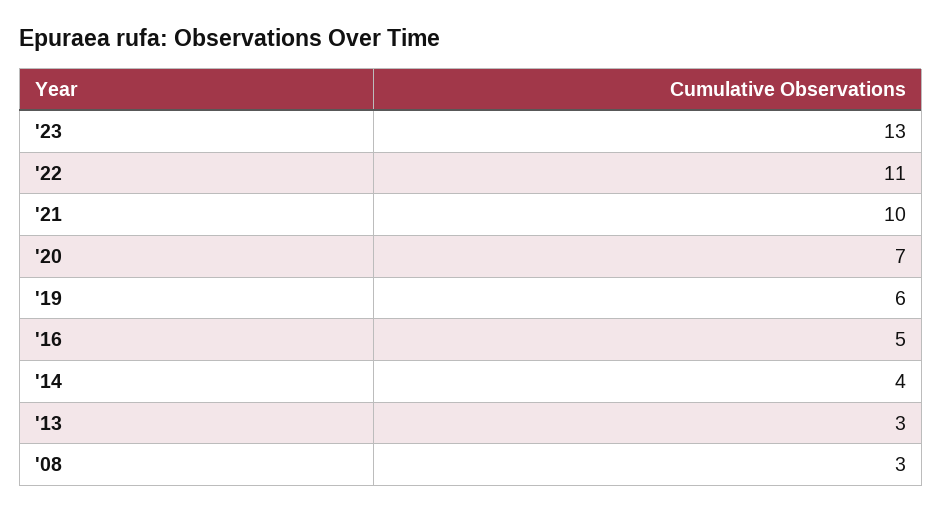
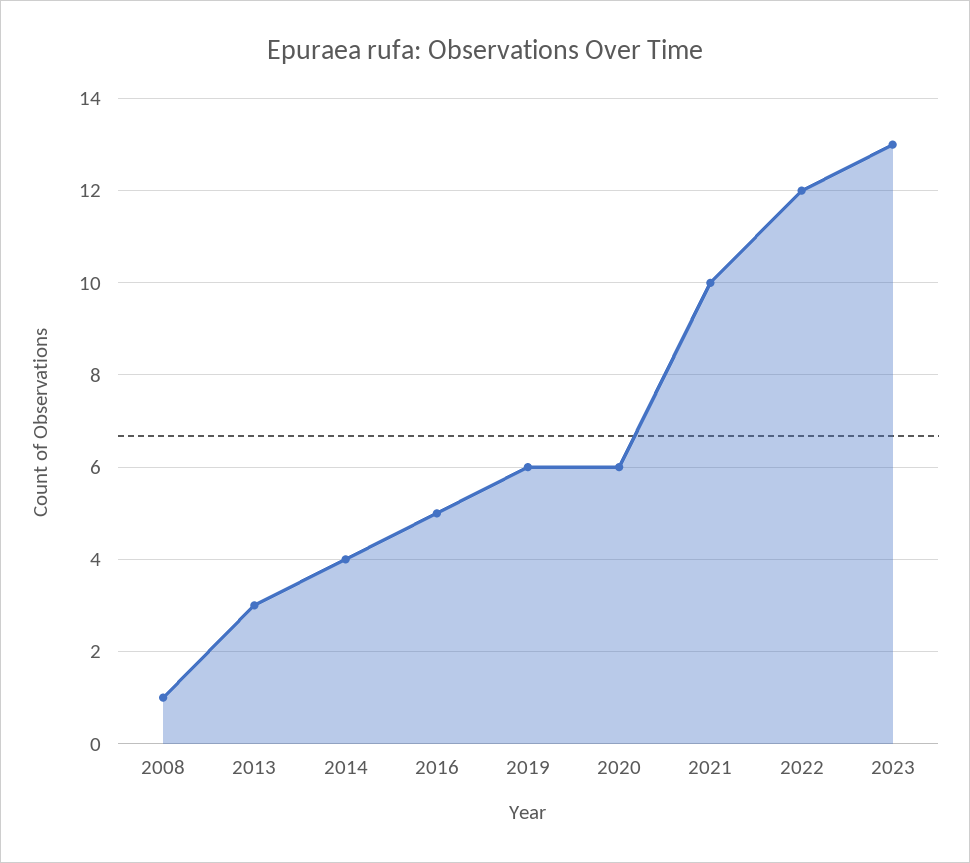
  {
    "'23": 13,
-   "'22": 11,
+   "'22": 12,
    "'21": 10,
-   "'20": 7,
+   "'20": 6,
    "'19": 6,
    "'16": 5,
    "'14": 4,
    "'13": 3,
-   "'08": 3
+   "'08": 1
  }

